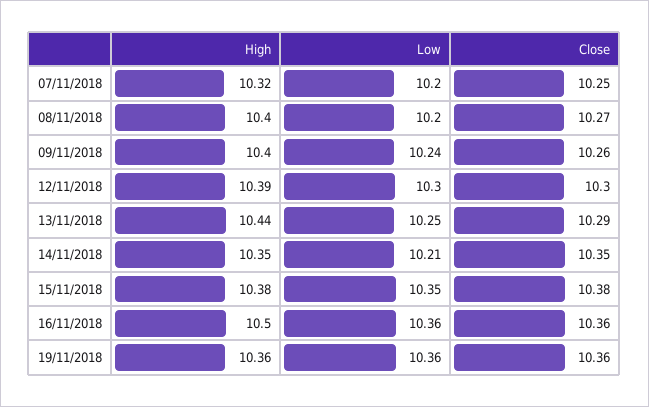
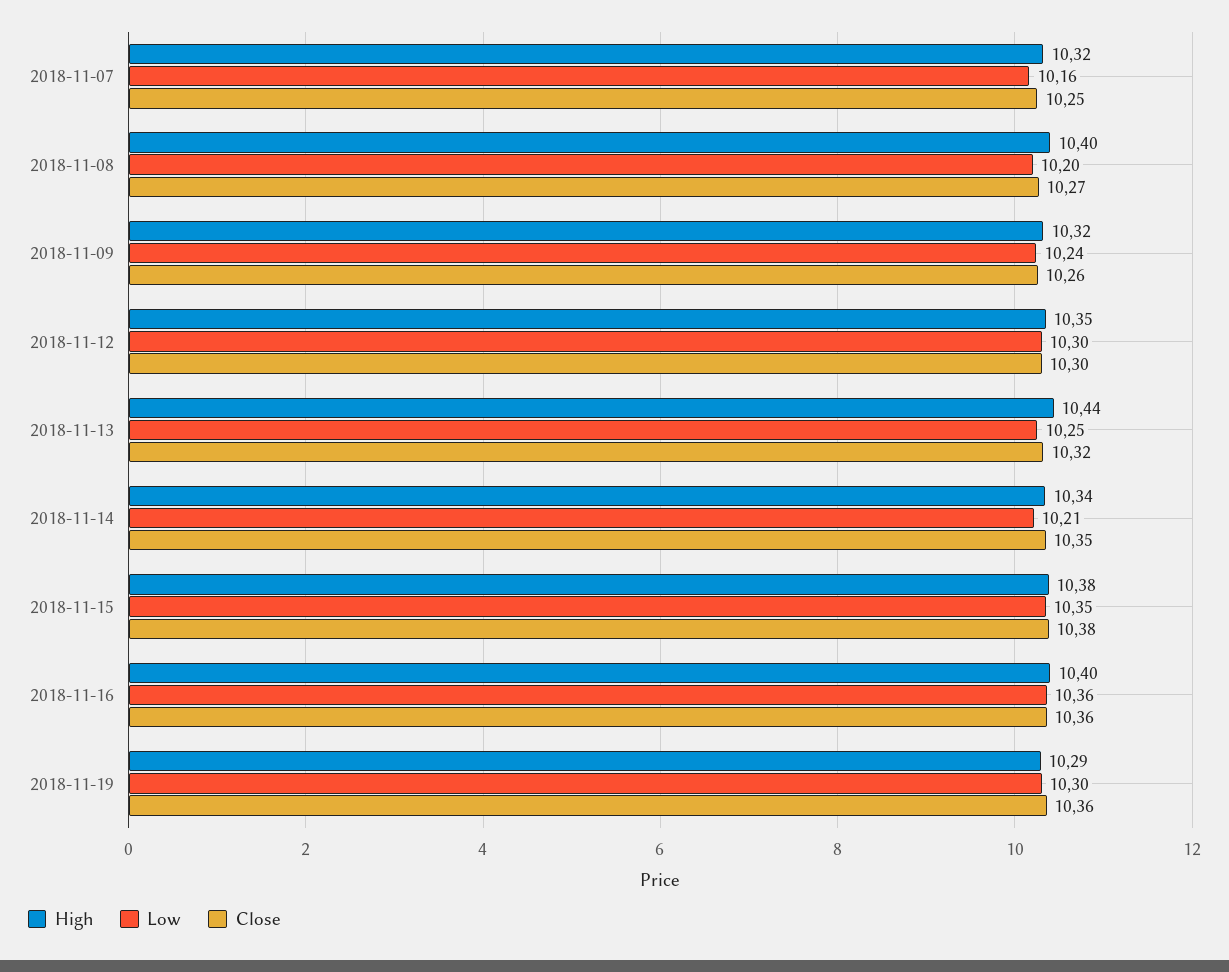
  {
    "High": {
      "07/11/2018": 10.32,
      "08/11/2018": 10.4,
-     "09/11/2018": 10.4,
+     "09/11/2018": 10.32,
-     "12/11/2018": 10.39,
+     "12/11/2018": 10.35,
      "13/11/2018": 10.44,
-     "14/11/2018": 10.35,
+     "14/11/2018": 10.34,
      "15/11/2018": 10.38,
-     "16/11/2018": 10.5,
+     "16/11/2018": 10.4,
-     "19/11/2018": 10.36
+     "19/11/2018": 10.29
    },
    "Low": {
-     "07/11/2018": 10.2,
+     "07/11/2018": 10.16,
      "08/11/2018": 10.2,
      "09/11/2018": 10.24,
      "12/11/2018": 10.3,
      "13/11/2018": 10.25,
      "14/11/2018": 10.21,
      "15/11/2018": 10.35,
      "16/11/2018": 10.36,
-     "19/11/2018": 10.36
+     "19/11/2018": 10.3
    },
    "Close": {
      "07/11/2018": 10.25,
      "08/11/2018": 10.27,
      "09/11/2018": 10.26,
      "12/11/2018": 10.3,
-     "13/11/2018": 10.29,
+     "13/11/2018": 10.32,
      "14/11/2018": 10.35,
      "15/11/2018": 10.38,
      "16/11/2018": 10.36,
      "19/11/2018": 10.36
    }
  }

